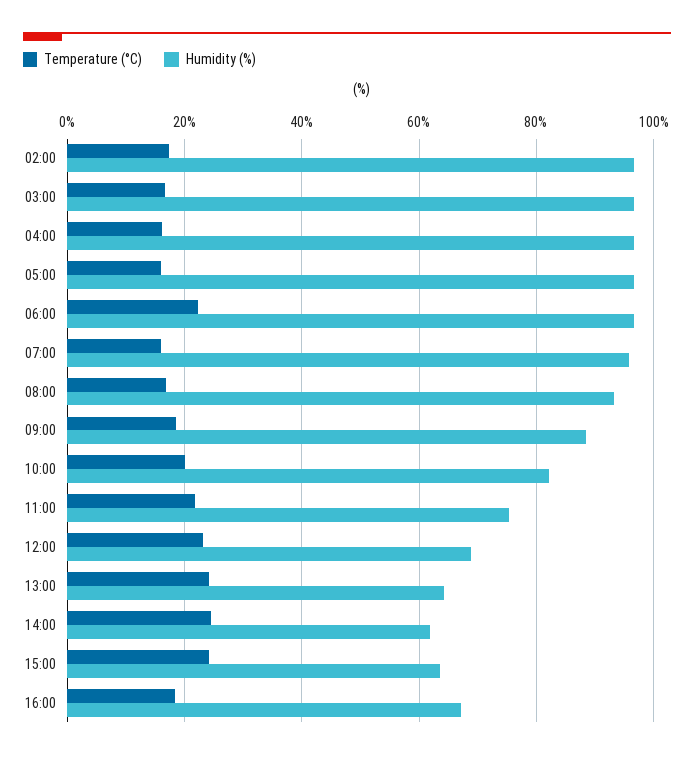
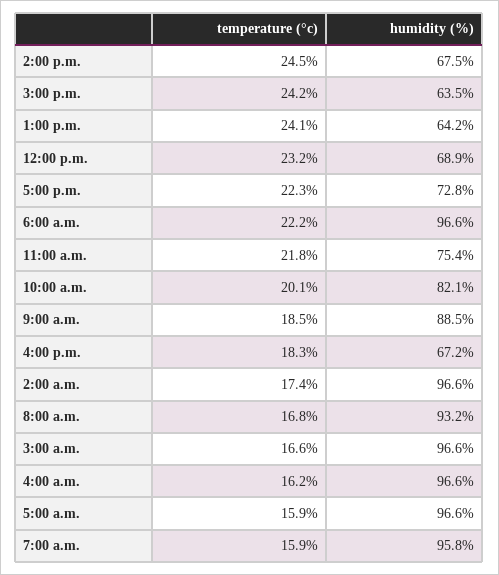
  {
    "Temperature (°C)": {
      "02:00": 17.4,
      "03:00": 16.6,
      "04:00": 16.2,
      "05:00": 15.9,
      "06:00": 22.2,
      "07:00": 15.9,
      "08:00": 16.8,
      "09:00": 18.5,
      "10:00": 20.1,
      "11:00": 21.8,
      "12:00": 23.2,
      "13:00": 24.1,
      "14:00": 24.5,
      "15:00": 24.2,
-     "16:00": 18.3
+     "16:00": 18.3,
+     "5:00 p.m.": 22.3
    },
    "Humidity (%)": {
      "02:00": 96.6,
      "03:00": 96.6,
      "04:00": 96.6,
      "05:00": 96.6,
      "06:00": 96.6,
      "07:00": 95.8,
      "08:00": 93.2,
      "09:00": 88.5,
      "10:00": 82.1,
      "11:00": 75.4,
      "12:00": 68.9,
      "13:00": 64.2,
-     "14:00": 62,
+     "14:00": 67.5,
      "15:00": 63.5,
-     "16:00": 67.2
+     "16:00": 67.2,
+     "5:00 p.m.": 72.8
    }
  }

